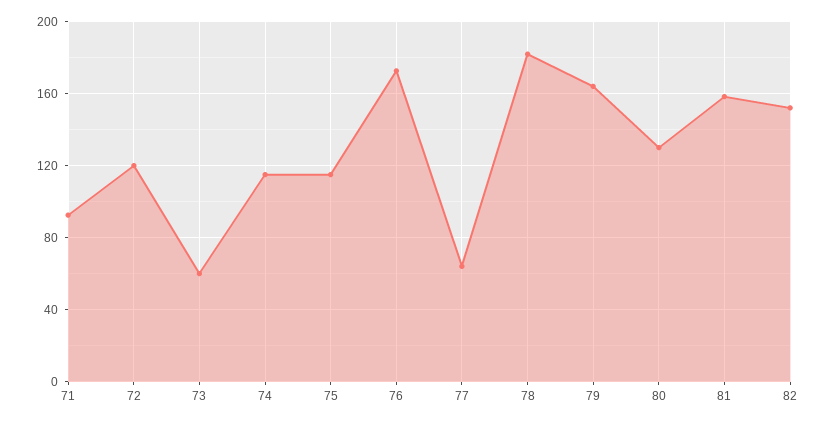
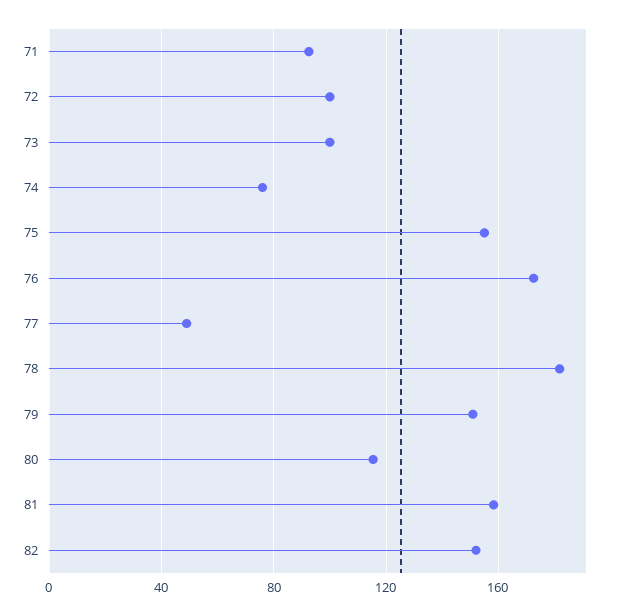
  {
    "71": 95,
-   "72": 120,
+   "72": 100,
-   "73": 60,
+   "73": 100,
-   "74": 115,
+   "74": 75,
-   "75": 115,
+   "75": 155,
    "76": 175,
-   "77": 65,
+   "77": 50,
    "78": 180,
-   "79": 165,
+   "79": 150,
-   "80": 130,
+   "80": 115,
    "81": 160,
    "82": 150
  }

